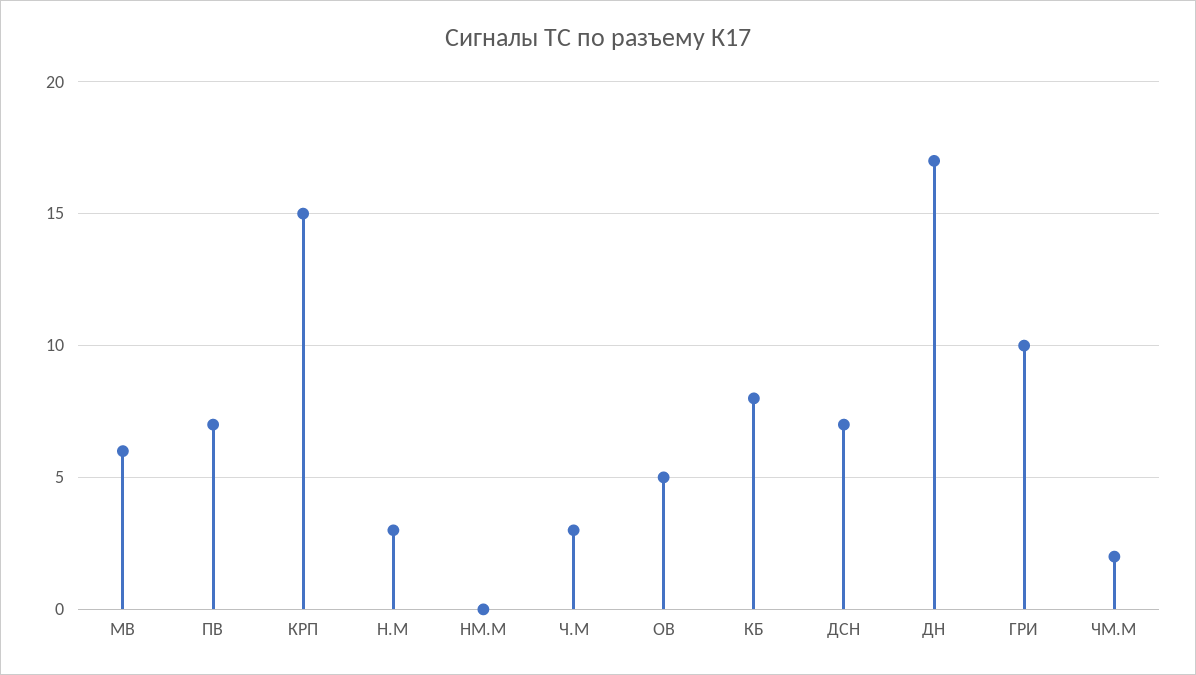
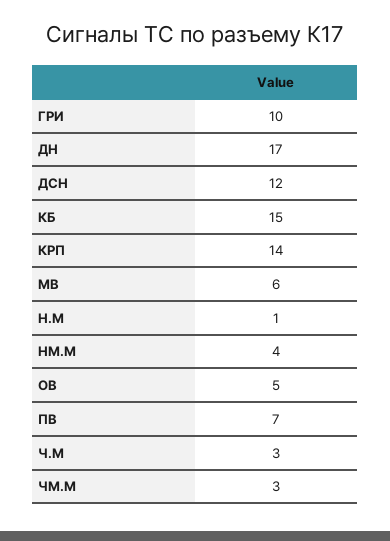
  {
    "МВ": 6,
    "ПВ": 7,
-   "КРП": 15,
+   "КРП": 14,
-   "Н.М": 3,
+   "Н.М": 1,
-   "НМ.М": 0,
+   "НМ.М": 4,
    "Ч.М": 3,
    "ОВ": 5,
-   "КБ": 8,
+   "КБ": 15,
-   "ДСН": 7,
+   "ДСН": 12,
    "ДН": 17,
    "ГРИ": 10,
-   "ЧМ.М": 2
+   "ЧМ.М": 3
  }

